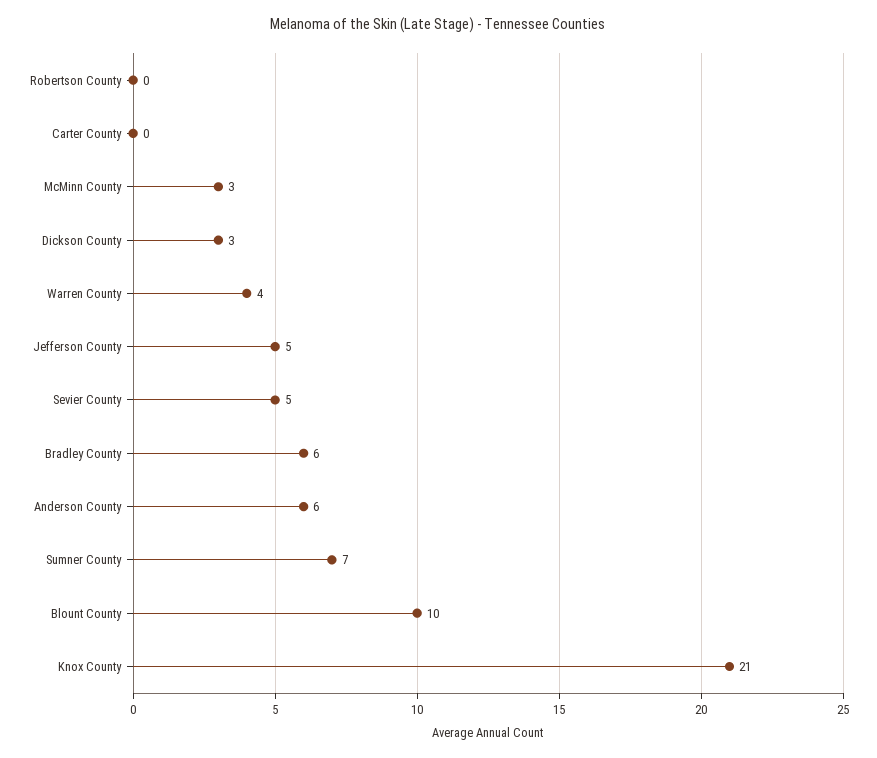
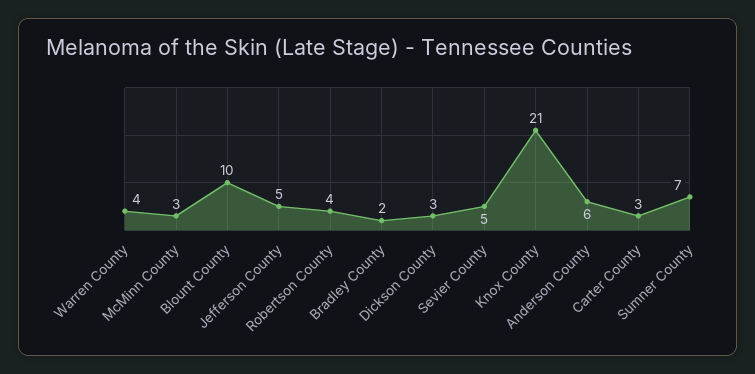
  {
-   "Robertson County": 0,
+   "Robertson County": 4,
-   "Carter County": 0,
+   "Carter County": 3,
    "McMinn County": 3,
    "Dickson County": 3,
    "Warren County": 4,
    "Jefferson County": 5,
    "Sevier County": 5,
-   "Bradley County": 6,
+   "Bradley County": 2,
    "Anderson County": 6,
    "Sumner County": 7,
    "Blount County": 10,
    "Knox County": 21
  }

